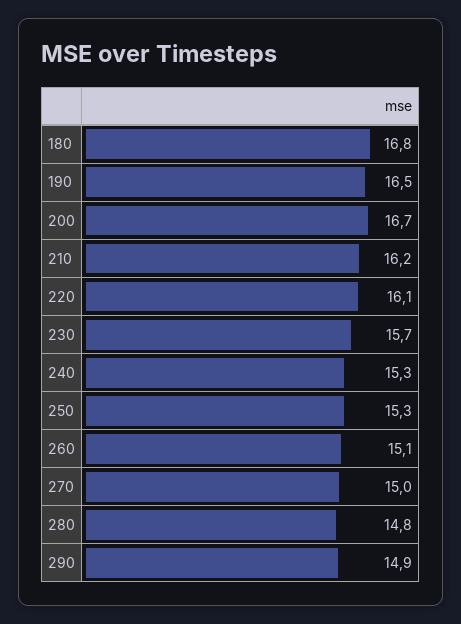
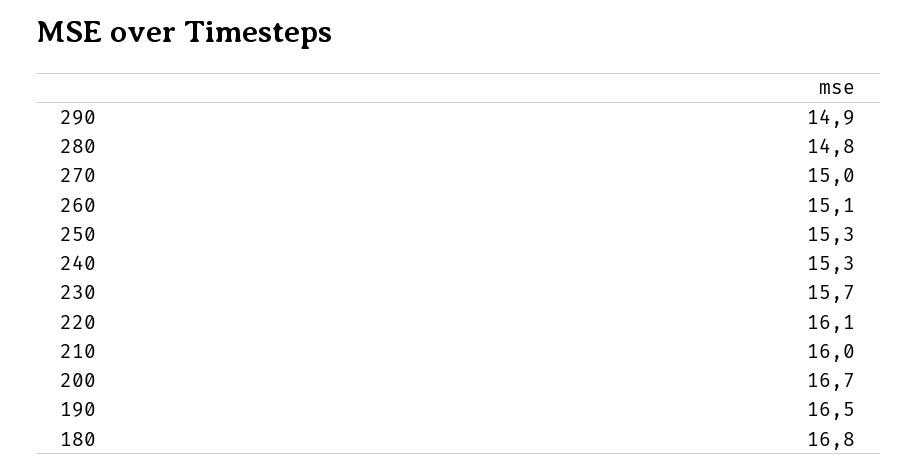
  {
    "180": 16.8,
    "190": 16.5,
    "200": 16.7,
-   "210": 16.2,
+   "210": 16,
    "220": 16.1,
    "230": 15.7,
    "240": 15.3,
    "250": 15.3,
    "260": 15.1,
    "270": 15,
    "280": 14.8,
    "290": 14.9
  }

